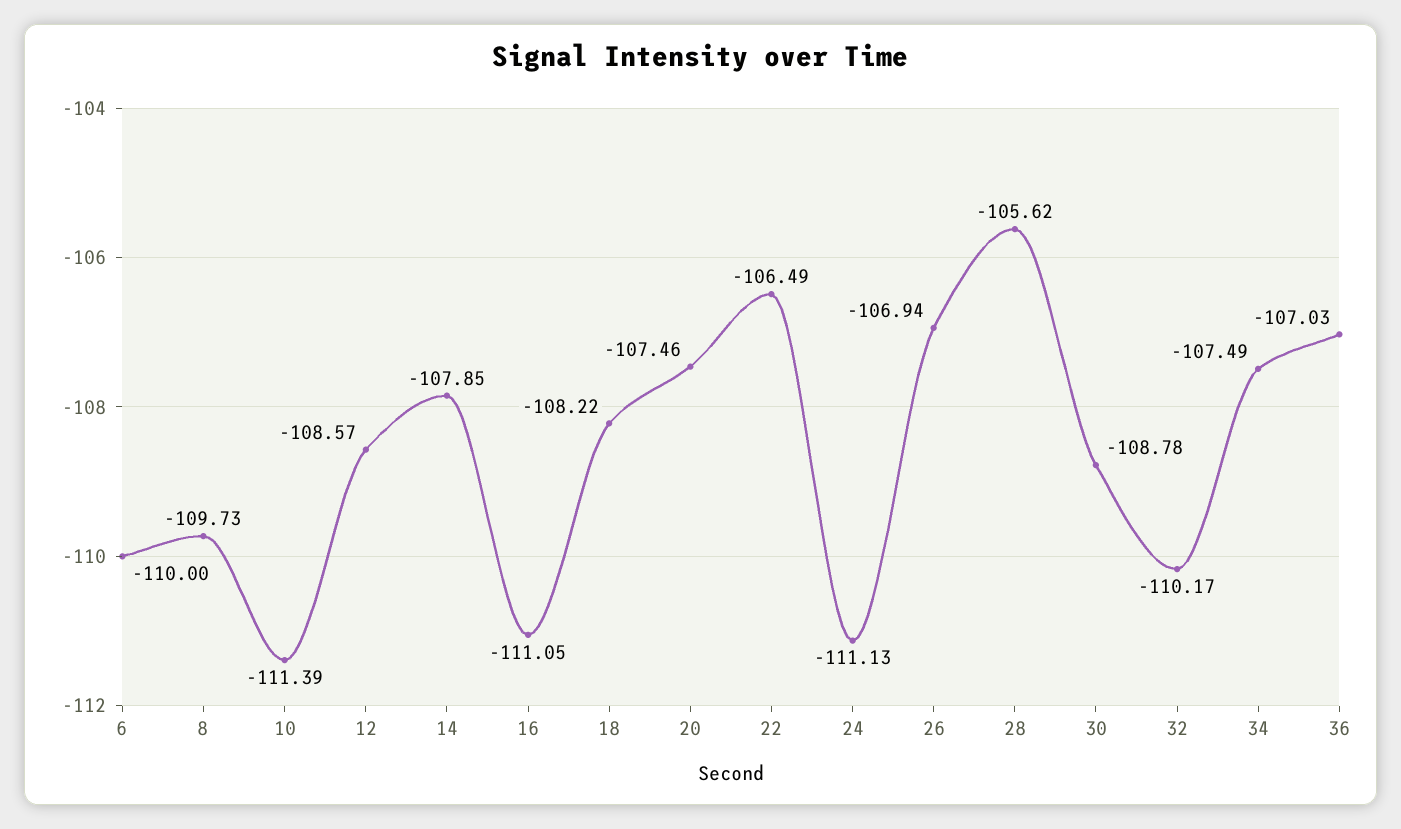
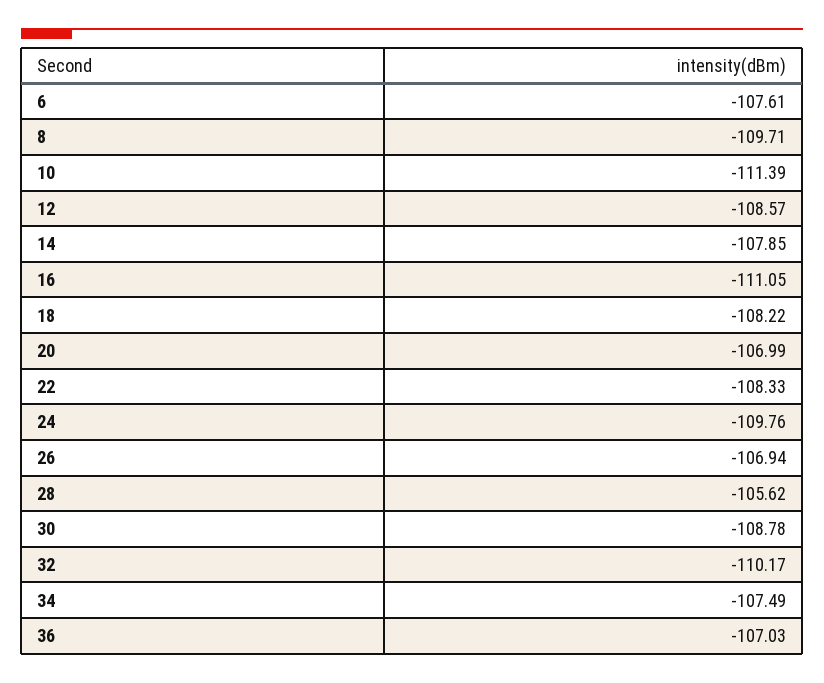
  {
-   "6": -110,
+   "6": -107.61,
-   "8": -109.73,
+   "8": -109.71,
    "10": -111.39,
    "12": -108.57,
    "14": -107.85,
    "16": -111.05,
    "18": -108.22,
-   "20": -107.46,
+   "20": -106.99,
-   "22": -106.49,
+   "22": -108.33,
-   "24": -111.13,
+   "24": -109.76,
    "26": -106.94,
    "28": -105.62,
    "30": -108.78,
    "32": -110.17,
    "34": -107.49,
    "36": -107.03
  }

